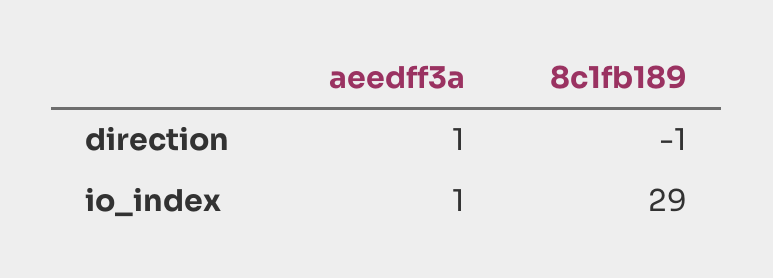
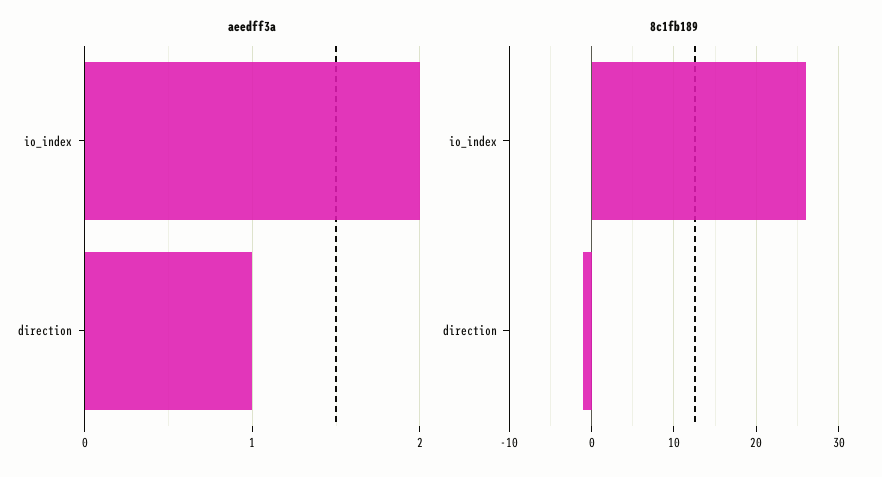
  {
    "aeedff3a": {
      "direction": 1,
-     "io_index": 1
+     "io_index": 2
    },
    "8c1fb189": {
      "direction": -1,
-     "io_index": 29
+     "io_index": 26
    }
  }

